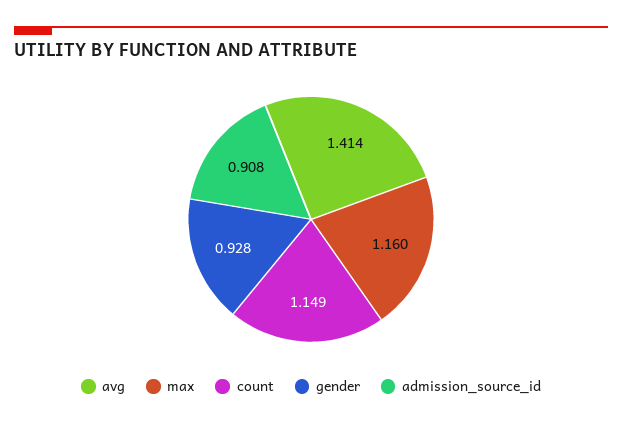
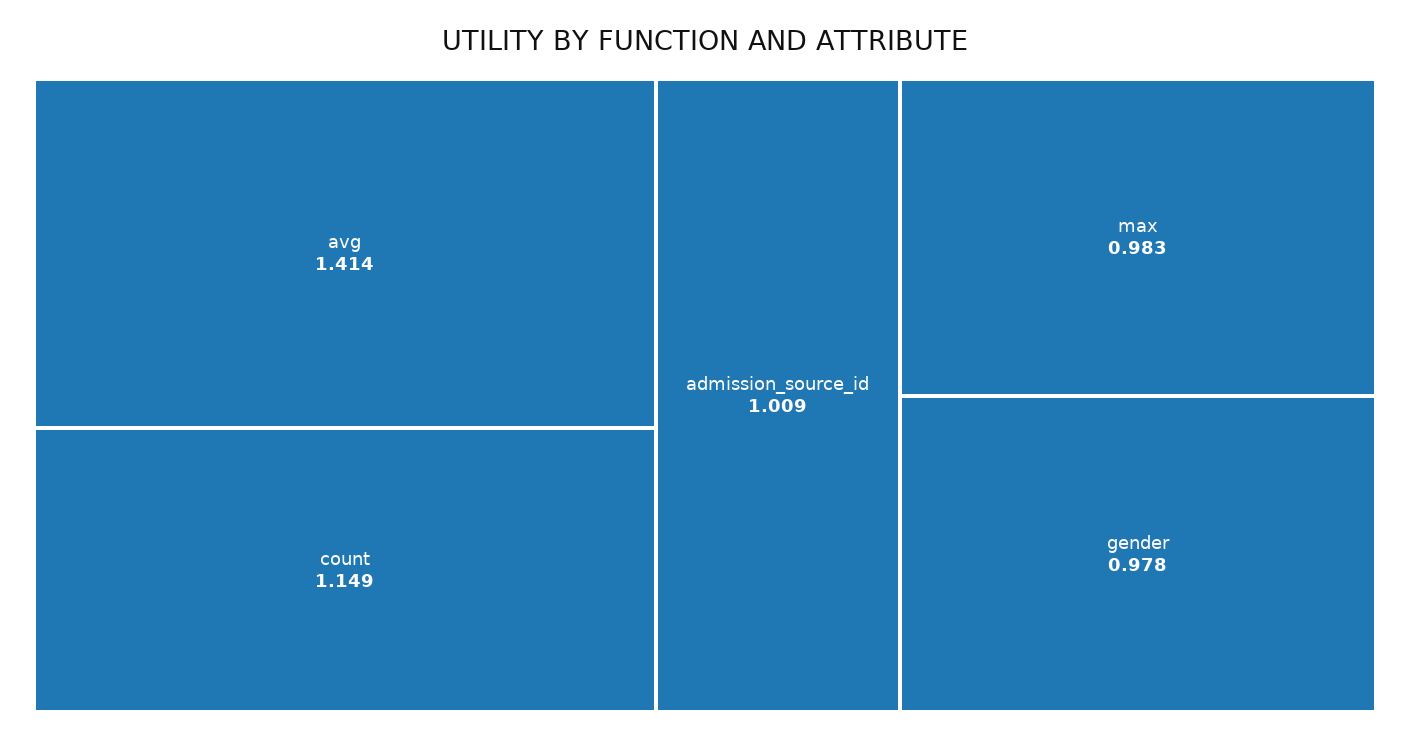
  {
    "avg": 1.414,
-   "max": 1.16,
+   "max": 0.983,
    "count": 1.149,
-   "gender": 0.928,
+   "gender": 0.978,
-   "admission_source_id": 0.908
+   "admission_source_id": 1.009
  }

